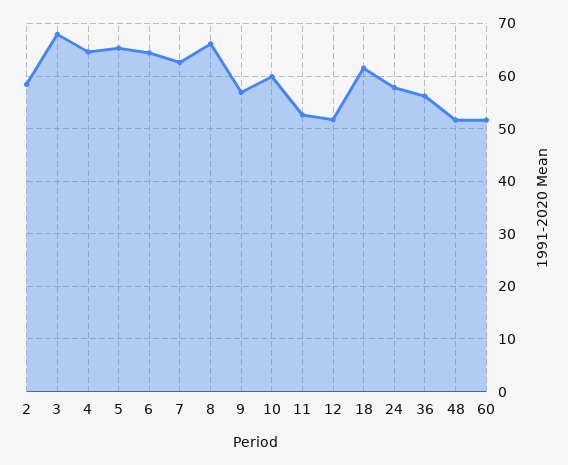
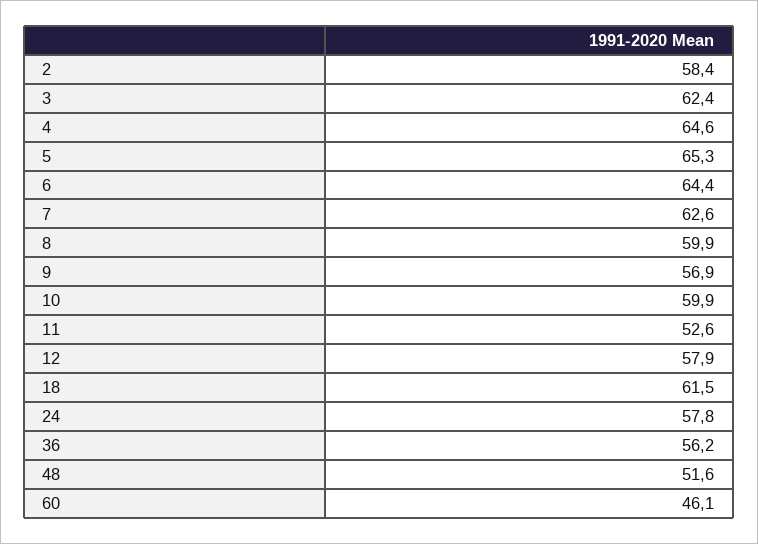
  {
    "2": 58.4,
-   "3": 68,
+   "3": 62.4,
    "4": 64.6,
    "5": 65.3,
    "6": 64.4,
    "7": 62.6,
-   "8": 66,
+   "8": 59.9,
    "9": 56.9,
    "10": 59.9,
    "11": 52.6,
-   "12": 52,
+   "12": 57.9,
    "18": 61.5,
    "24": 57.8,
    "36": 56.2,
    "48": 51.6,
-   "60": 52
+   "60": 46.1
  }

